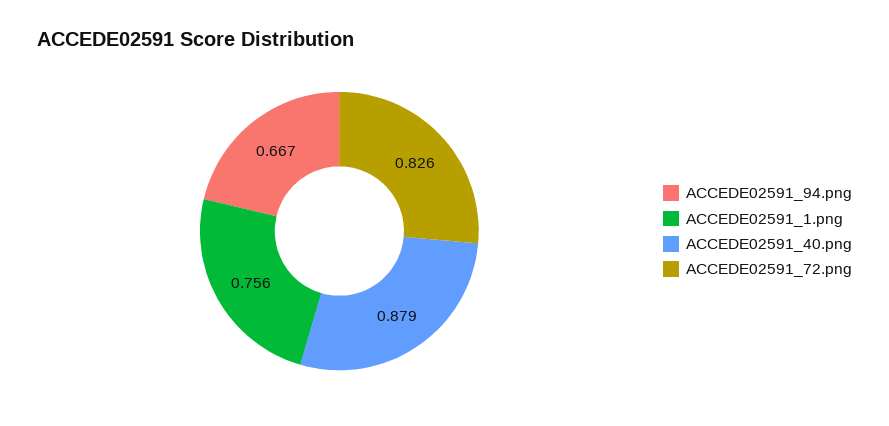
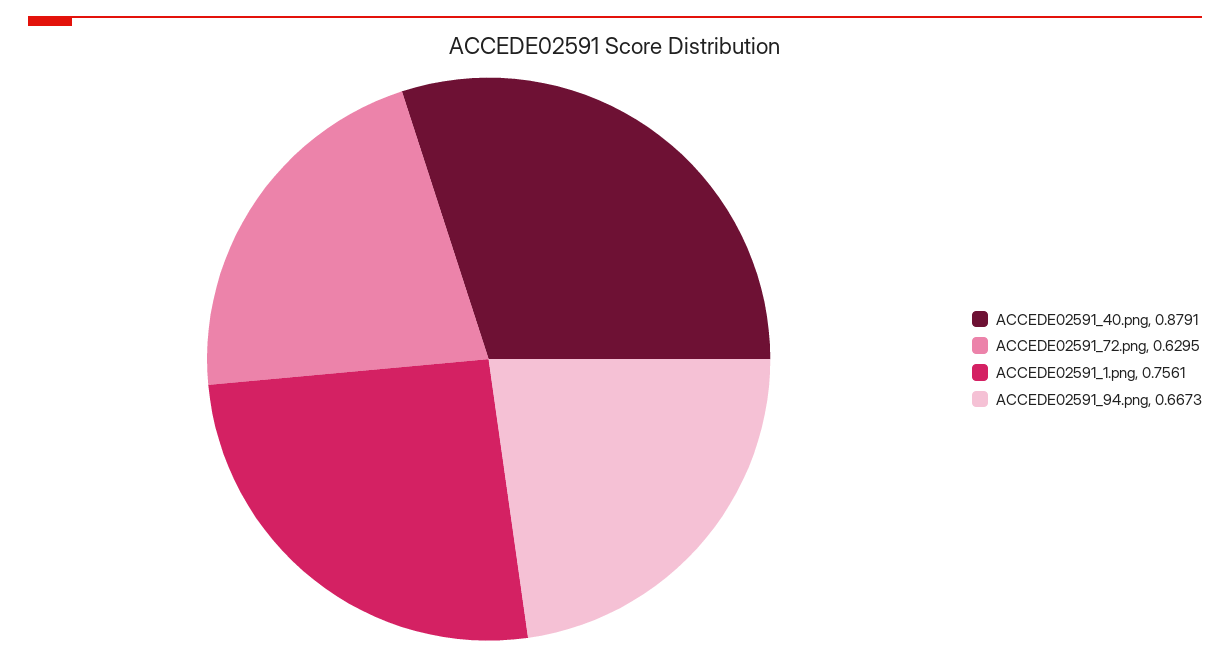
  {
    "ACCEDE02591_94.png": 0.6673,
    "ACCEDE02591_1.png": 0.7561,
    "ACCEDE02591_40.png": 0.8791,
-   "ACCEDE02591_72.png": 0.826
+   "ACCEDE02591_72.png": 0.6295
  }

